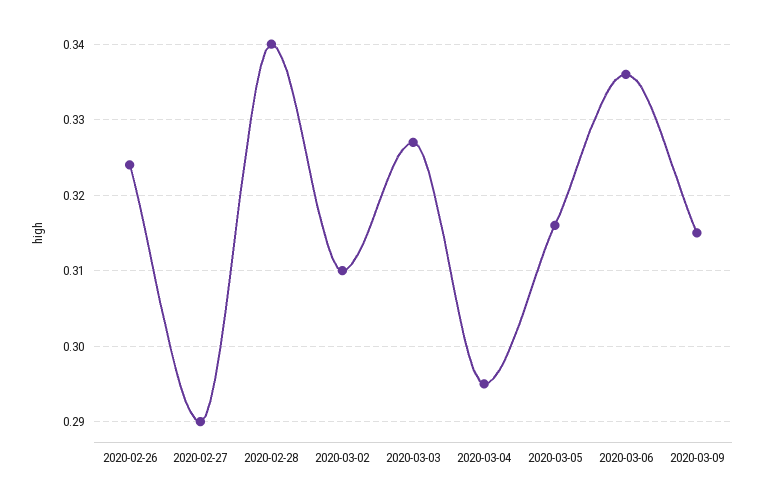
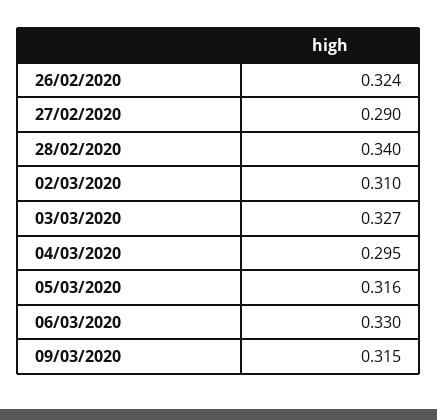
  {
    "2020-02-26": 0.324,
    "2020-02-27": 0.29,
    "2020-02-28": 0.34,
    "2020-03-02": 0.31,
    "2020-03-03": 0.327,
    "2020-03-04": 0.295,
    "2020-03-05": 0.316,
-   "2020-03-06": 0.336,
+   "2020-03-06": 0.33,
    "2020-03-09": 0.315
  }

